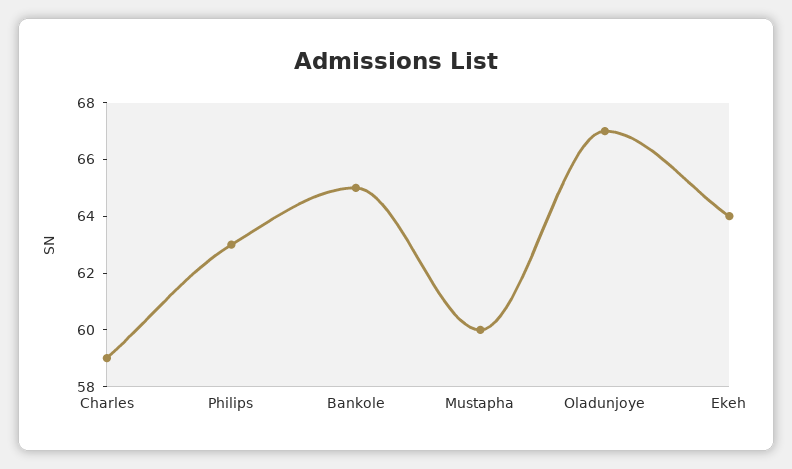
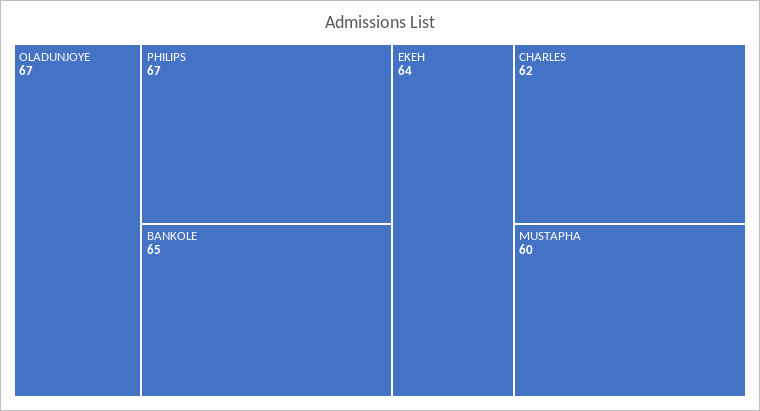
  {
-   "Charles": 59,
+   "Charles": 62,
-   "Philips": 63,
+   "Philips": 67,
    "Bankole": 65,
    "Mustapha": 60,
    "Oladunjoye": 67,
    "Ekeh": 64
  }

